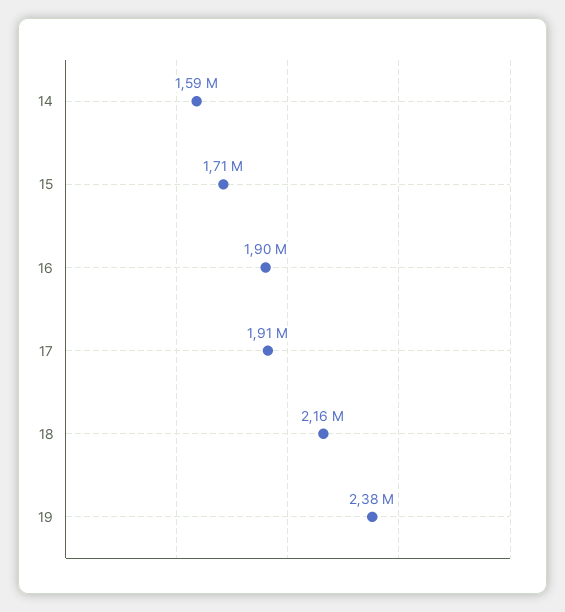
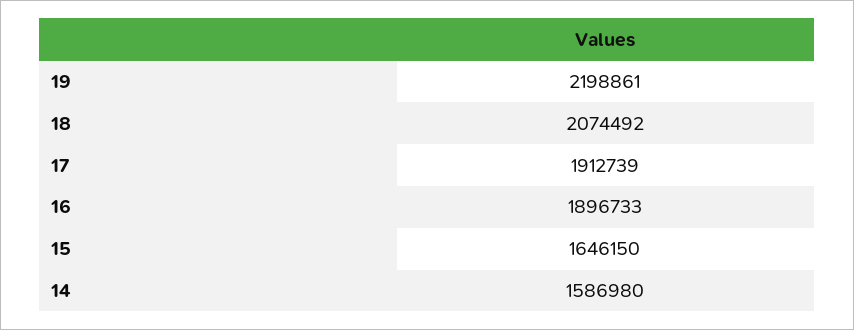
  {
    "14": 1586980,
-   "15": 1710000,
+   "15": 1646150,
    "16": 1896733,
    "17": 1912739,
-   "18": 2160000,
+   "18": 2074492,
-   "19": 2380000
+   "19": 2198861
  }

